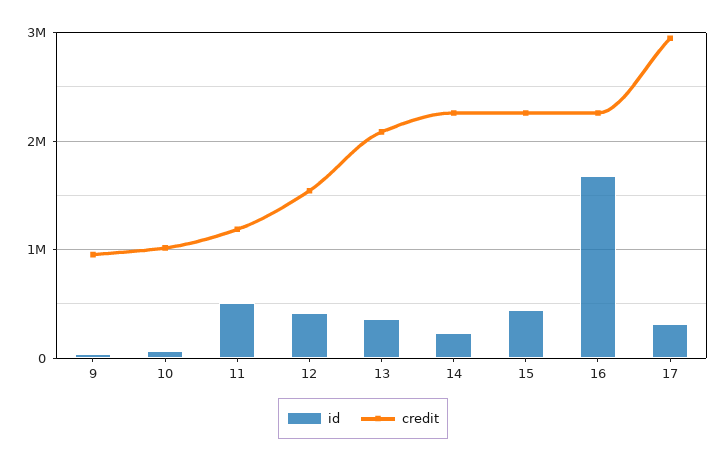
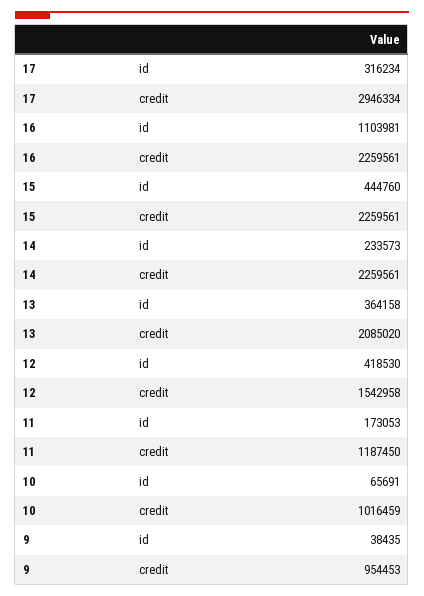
  {
    "id": {
      "9": 38435,
      "10": 65691,
-     "11": 500000,
+     "11": 173053,
      "12": 418530,
      "13": 364158,
      "14": 233573,
      "15": 444760,
-     "16": 1700000,
+     "16": 1103981,
      "17": 316234
    },
    "credit": {
      "9": 954453,
      "10": 1016459,
      "11": 1187450,
      "12": 1542958,
      "13": 2085020,
      "14": 2259561,
      "15": 2259561,
      "16": 2259561,
      "17": 2946334
    }
  }

